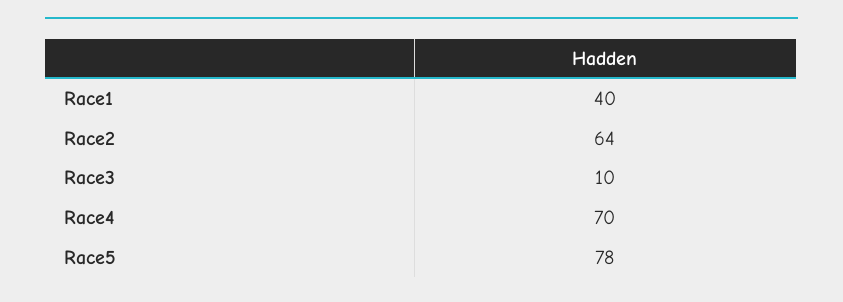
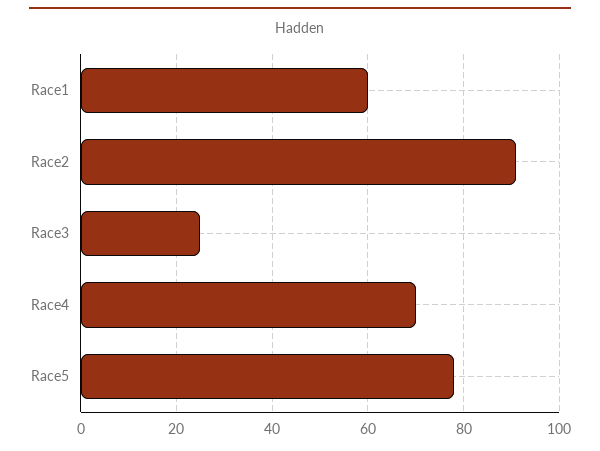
  {
-   "Race1": 40,
+   "Race1": 60,
-   "Race2": 64,
+   "Race2": 90,
-   "Race3": 10,
+   "Race3": 25,
    "Race4": 70,
    "Race5": 78
  }

